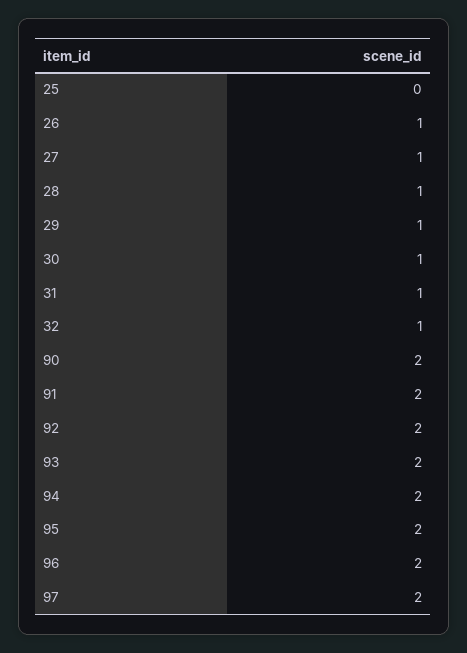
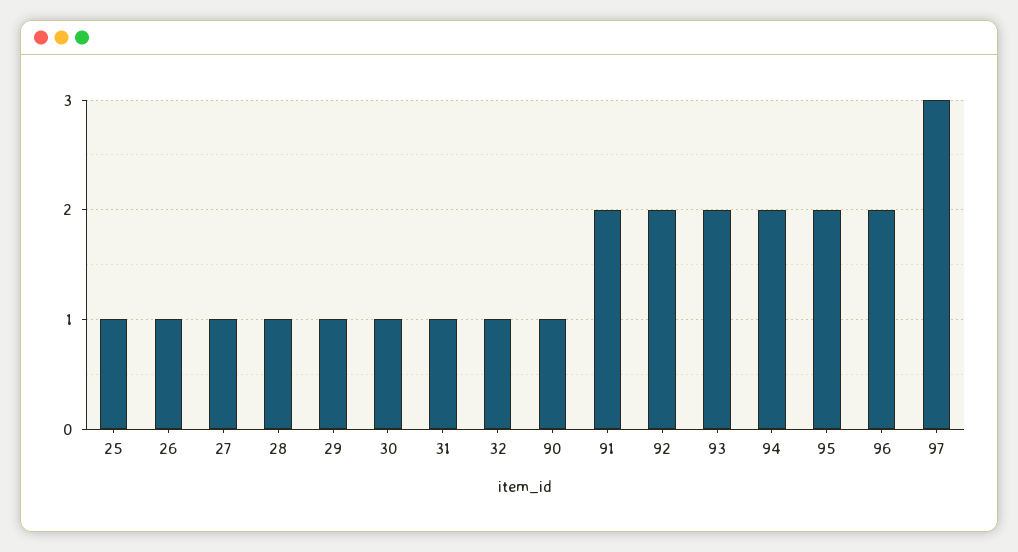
  {
-   "25": 0,
+   "25": 1,
    "26": 1,
    "27": 1,
    "28": 1,
    "29": 1,
    "30": 1,
    "31": 1,
    "32": 1,
-   "90": 2,
+   "90": 1,
    "91": 2,
    "92": 2,
    "93": 2,
    "94": 2,
    "95": 2,
    "96": 2,
-   "97": 2
+   "97": 3
  }

